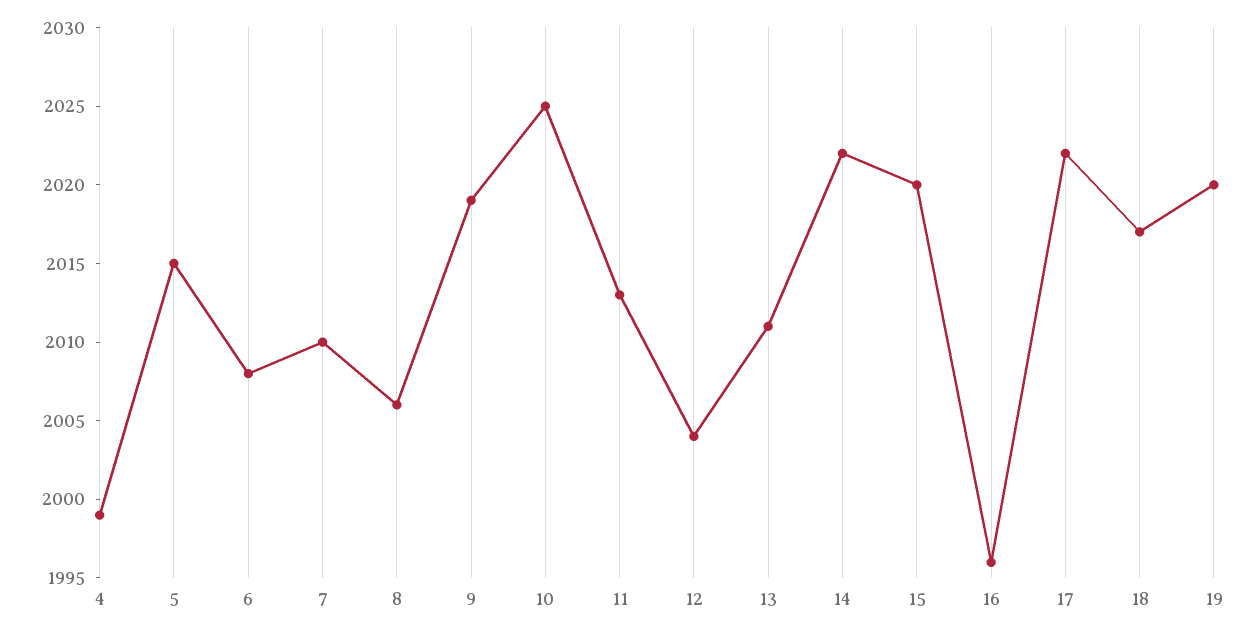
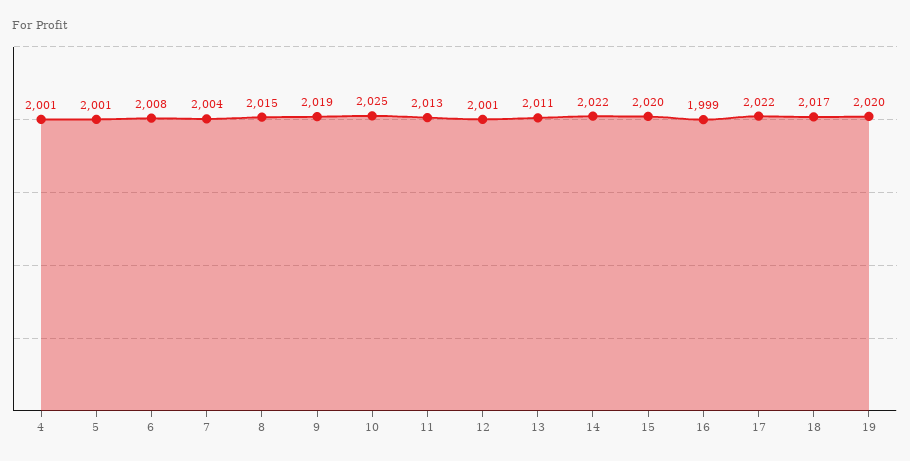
  {
-   "4": 1999,
+   "4": 2001,
-   "5": 2015,
+   "5": 2001,
    "6": 2008,
-   "7": 2010,
+   "7": 2004,
-   "8": 2006,
+   "8": 2015,
    "9": 2019,
    "10": 2025,
    "11": 2013,
-   "12": 2004,
+   "12": 2001,
    "13": 2011,
    "14": 2022,
    "15": 2020,
-   "16": 1996,
+   "16": 1999,
    "17": 2022,
    "18": 2017,
    "19": 2020
  }

